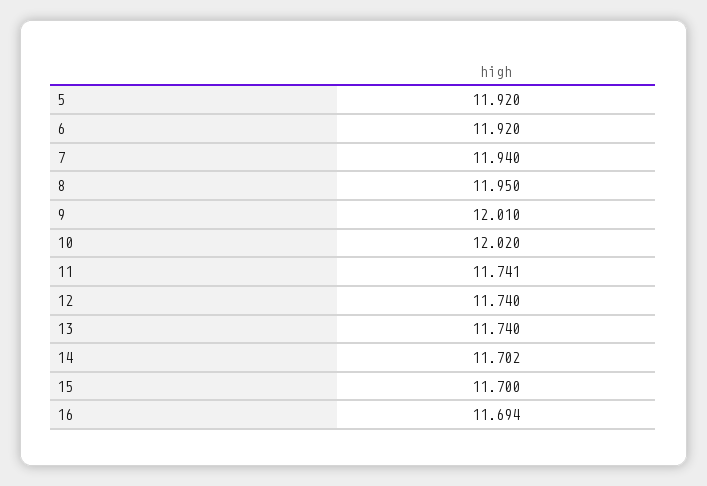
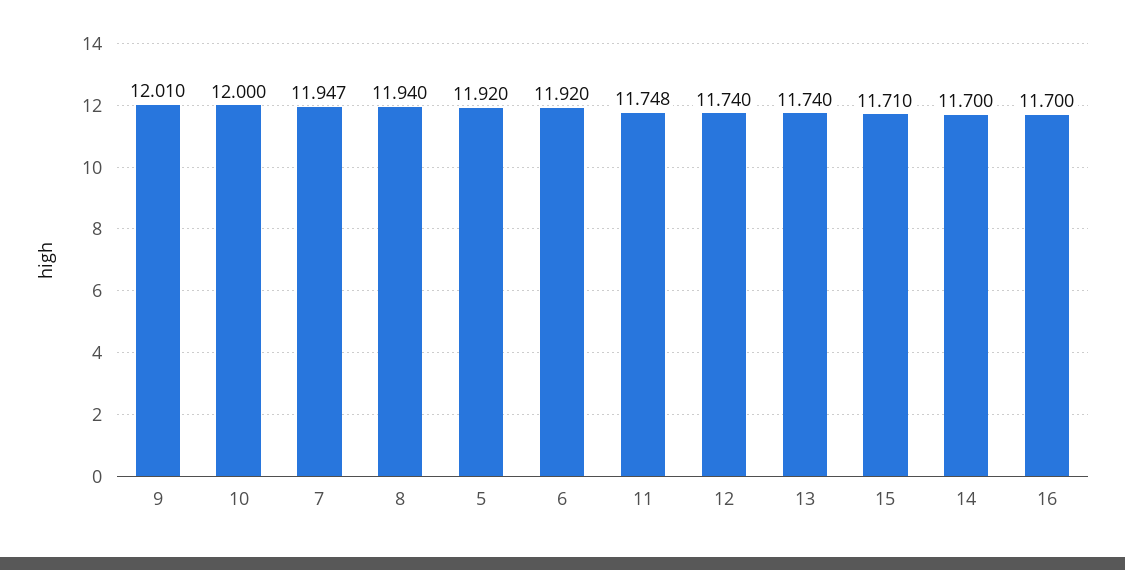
  {
    "5": 11.92,
    "6": 11.92,
-   "7": 11.94,
+   "7": 11.947,
-   "8": 11.95,
+   "8": 11.94,
    "9": 12.01,
-   "10": 12.02,
+   "10": 12,
-   "11": 11.741,
+   "11": 11.748,
    "12": 11.74,
    "13": 11.74,
-   "14": 11.702,
+   "14": 11.7,
-   "15": 11.7,
+   "15": 11.71,
-   "16": 11.694
+   "16": 11.7
  }

